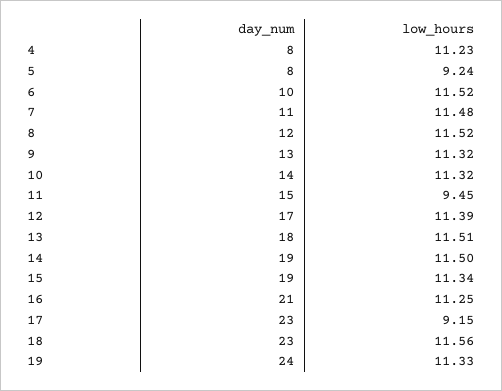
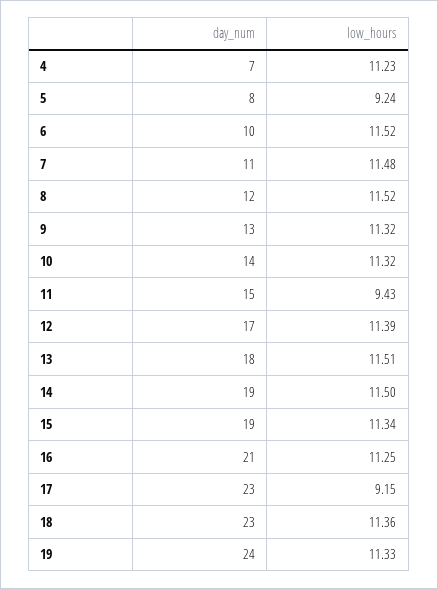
  {
    "day_num": {
-     "4": 8,
+     "4": 7,
      "5": 8,
      "6": 10,
      "7": 11,
      "8": 12,
      "9": 13,
      "10": 14,
      "11": 15,
      "12": 17,
      "13": 18,
      "14": 19,
      "15": 19,
      "16": 21,
      "17": 23,
      "18": 23,
      "19": 24
    },
    "low_hours": {
      "4": 11.23,
      "5": 9.24,
      "6": 11.52,
      "7": 11.48,
      "8": 11.52,
      "9": 11.32,
      "10": 11.32,
-     "11": 9.45,
+     "11": 9.43,
      "12": 11.39,
      "13": 11.51,
      "14": 11.5,
      "15": 11.34,
      "16": 11.25,
      "17": 9.15,
-     "18": 11.56,
+     "18": 11.36,
      "19": 11.33
    }
  }

